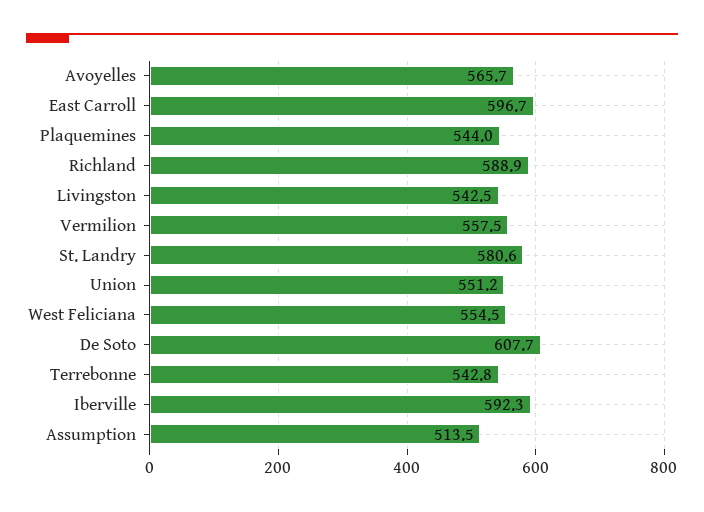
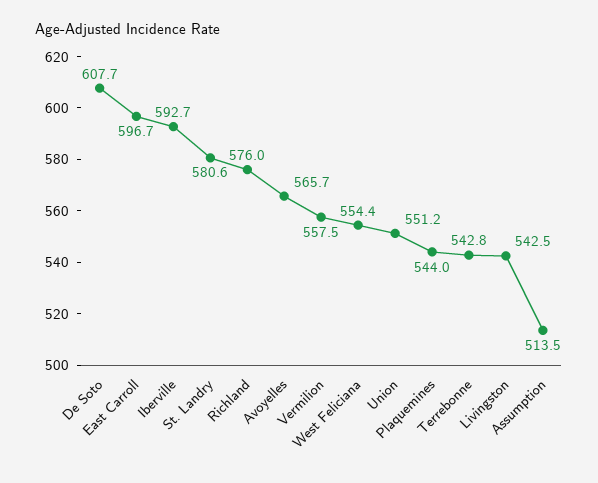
  {
    "Avoyelles": 565.7,
    "East Carroll": 596.7,
    "Plaquemines": 544,
-   "Richland": 588.9,
+   "Richland": 576,
    "Livingston": 542.5,
    "Vermilion": 557.5,
    "St. Landry": 580.6,
    "Union": 551.2,
-   "West Feliciana": 554.5,
+   "West Feliciana": 554.4,
    "De Soto": 607.7,
    "Terrebonne": 542.8,
-   "Iberville": 592.3,
+   "Iberville": 592.7,
    "Assumption": 513.5
  }

